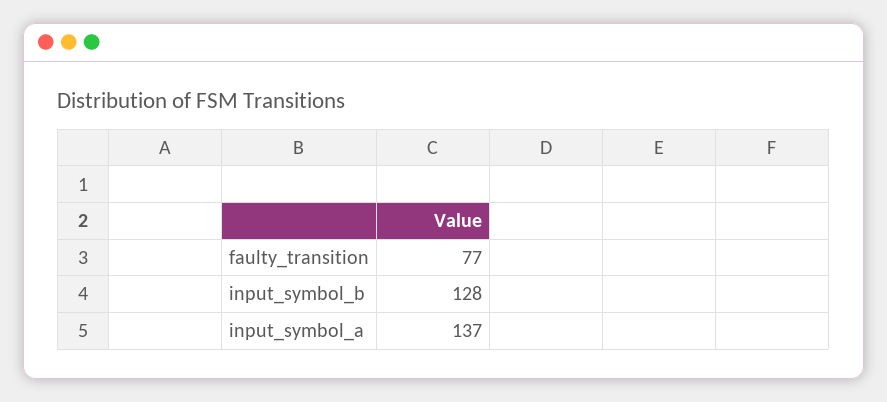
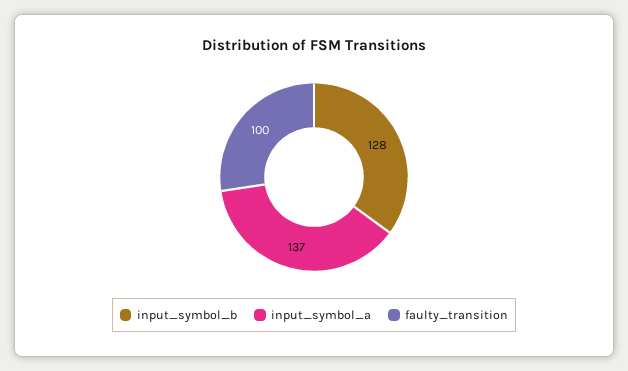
  {
-   "faulty_transition": 77,
+   "faulty_transition": 100,
    "input_symbol_b": 128,
    "input_symbol_a": 137
  }

